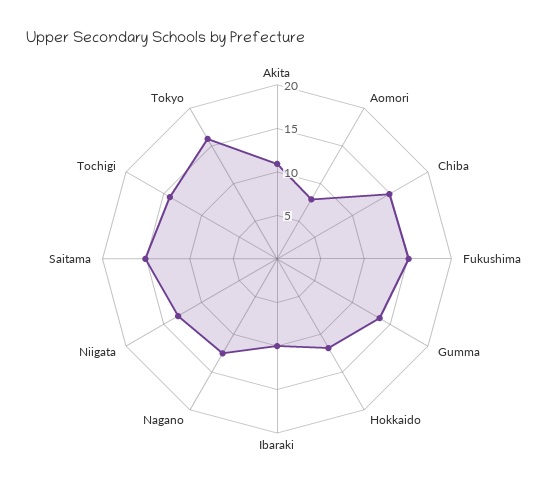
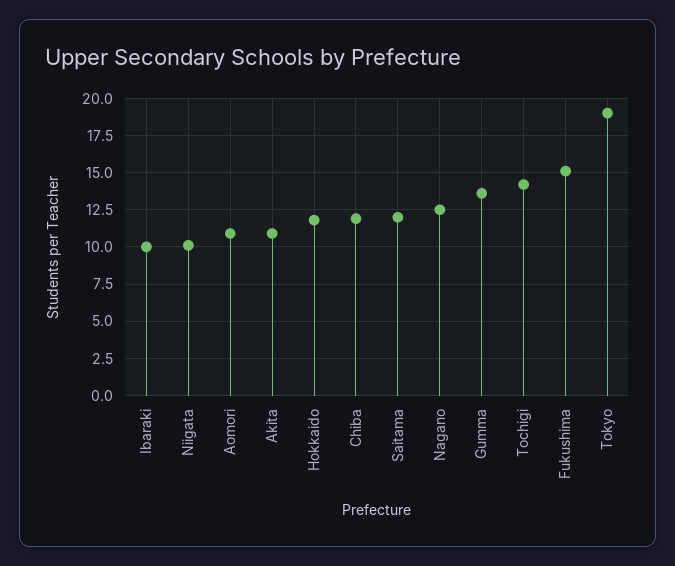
  {
    "Akita": 11,
-   "Aomori": 8,
+   "Aomori": 11,
-   "Chiba": 15,
+   "Chiba": 12,
    "Fukushima": 15,
    "Gumma": 13.5,
    "Hokkaido": 12,
    "Ibaraki": 10,
    "Nagano": 12.5,
-   "Niigata": 13,
+   "Niigata": 10,
-   "Saitama": 15,
+   "Saitama": 12,
    "Tochigi": 14,
-   "Tokyo": 16
+   "Tokyo": 19
  }

